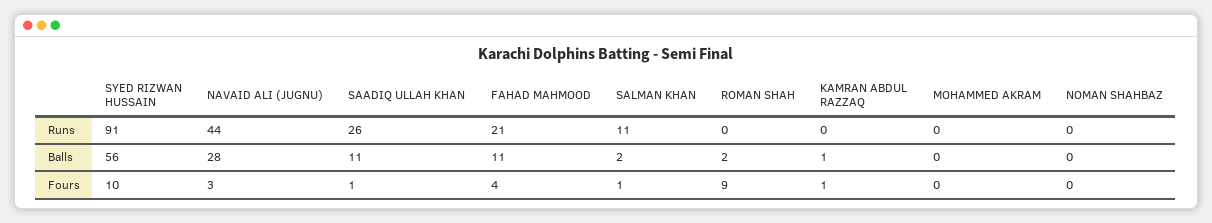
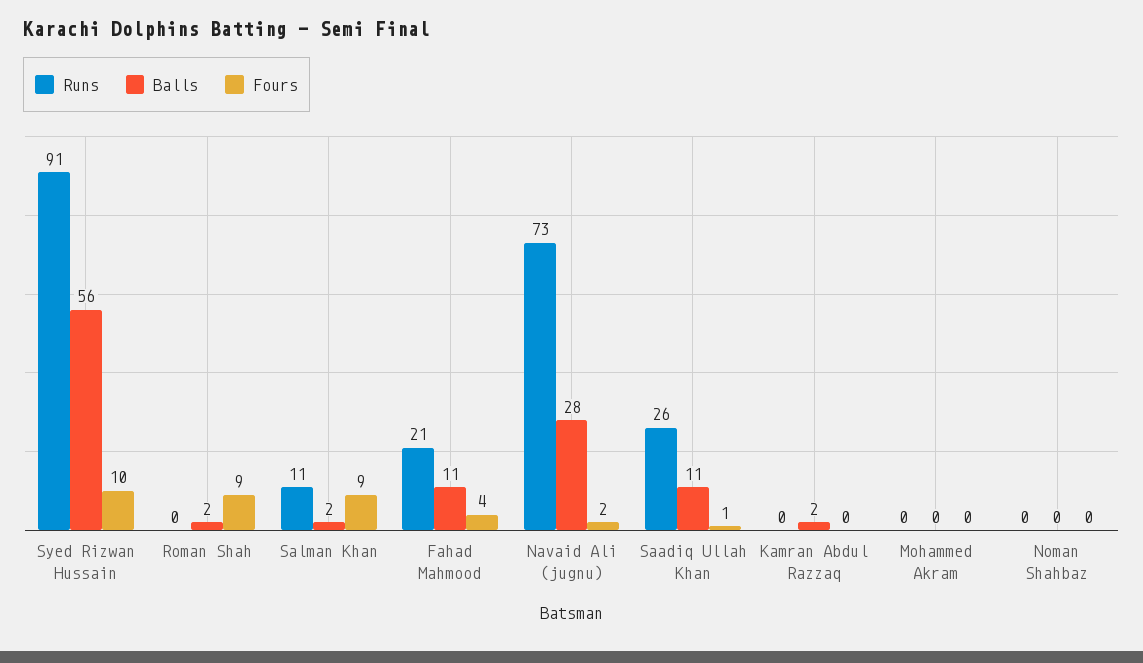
  {
    "Runs": {
      "SYED RIZWAN HUSSAIN": 91,
-     "NAVAID ALI (JUGNU)": 44,
+     "NAVAID ALI (JUGNU)": 73,
      "SAADIQ ULLAH KHAN": 26,
      "FAHAD MAHMOOD": 21,
      "SALMAN KHAN": 11,
      "ROMAN SHAH": 0,
      "KAMRAN ABDUL RAZZAQ": 0,
      "MOHAMMED AKRAM": 0,
      "NOMAN SHAHBAZ": 0
    },
    "Balls": {
      "SYED RIZWAN HUSSAIN": 56,
      "NAVAID ALI (JUGNU)": 28,
      "SAADIQ ULLAH KHAN": 11,
      "FAHAD MAHMOOD": 11,
      "SALMAN KHAN": 2,
      "ROMAN SHAH": 2,
-     "KAMRAN ABDUL RAZZAQ": 1,
+     "KAMRAN ABDUL RAZZAQ": 2,
      "MOHAMMED AKRAM": 0,
      "NOMAN SHAHBAZ": 0
    },
    "Fours": {
      "SYED RIZWAN HUSSAIN": 10,
-     "NAVAID ALI (JUGNU)": 3,
+     "NAVAID ALI (JUGNU)": 2,
      "SAADIQ ULLAH KHAN": 1,
      "FAHAD MAHMOOD": 4,
-     "SALMAN KHAN": 1,
+     "SALMAN KHAN": 9,
      "ROMAN SHAH": 9,
-     "KAMRAN ABDUL RAZZAQ": 1,
+     "KAMRAN ABDUL RAZZAQ": 0,
      "MOHAMMED AKRAM": 0,
      "NOMAN SHAHBAZ": 0
    }
  }

